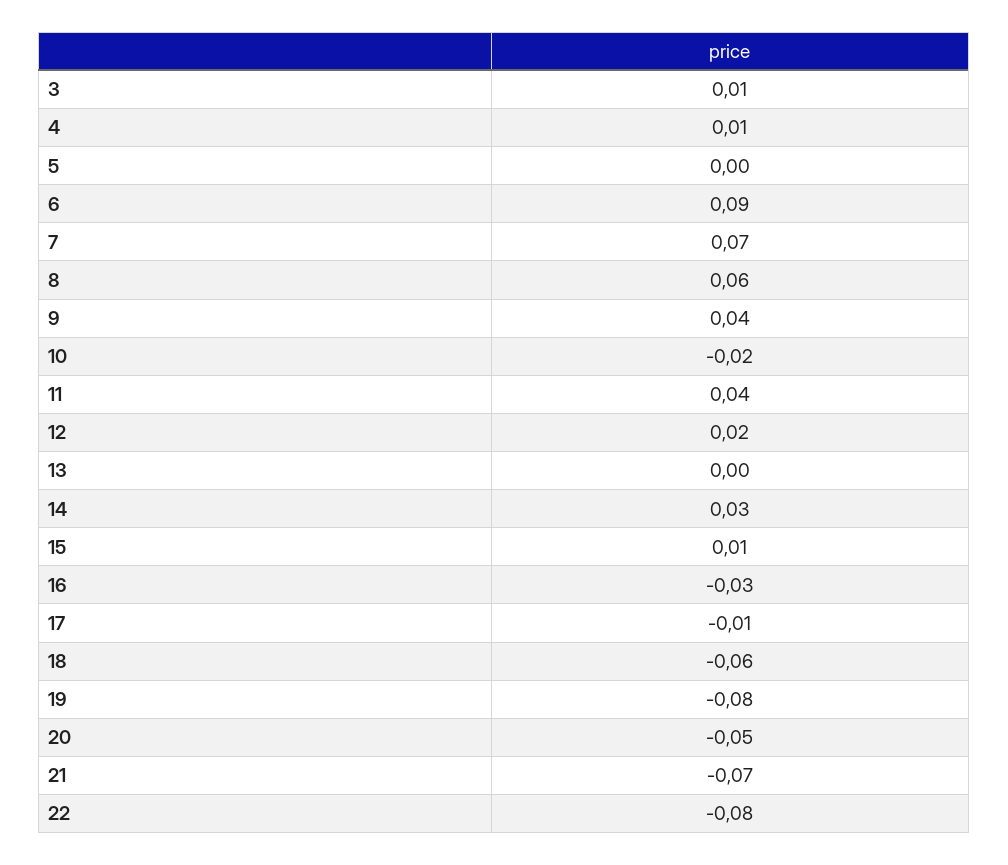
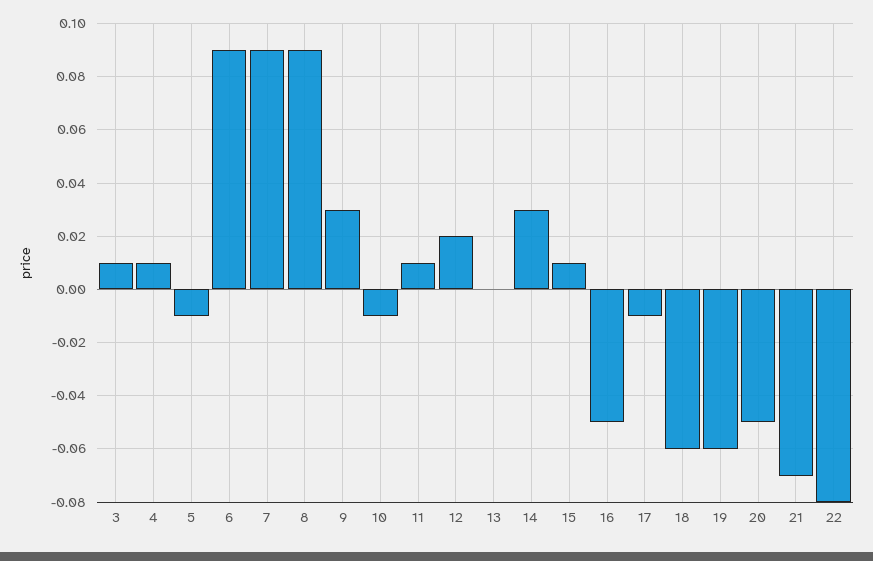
  {
    "3": 0.01,
    "4": 0.01,
-   "5": 0,
+   "5": -0.01,
    "6": 0.09,
-   "7": 0.07,
+   "7": 0.09,
-   "8": 0.06,
+   "8": 0.09,
-   "9": 0.04,
+   "9": 0.03,
-   "10": -0.02,
+   "10": -0.01,
-   "11": 0.04,
+   "11": 0.01,
    "12": 0.02,
    "13": 0,
    "14": 0.03,
    "15": 0.01,
-   "16": -0.03,
+   "16": -0.05,
    "17": -0.01,
    "18": -0.06,
-   "19": -0.08,
+   "19": -0.06,
    "20": -0.05,
    "21": -0.07,
    "22": -0.08
  }

